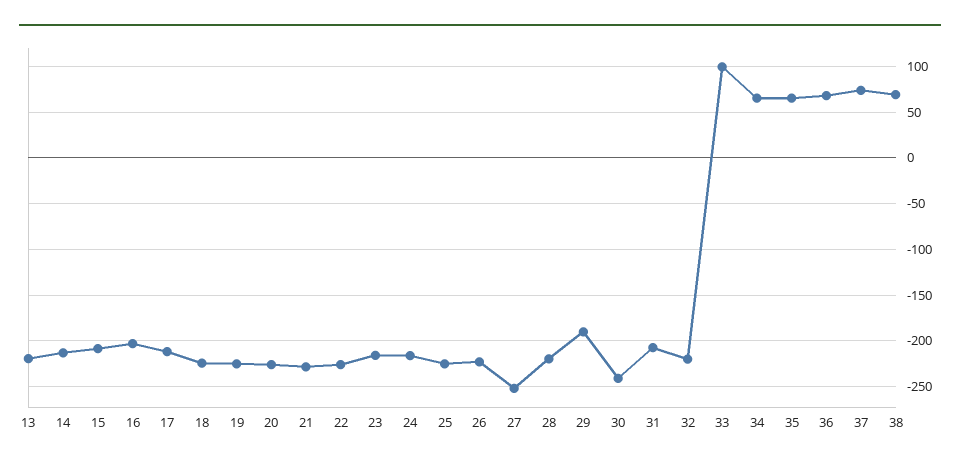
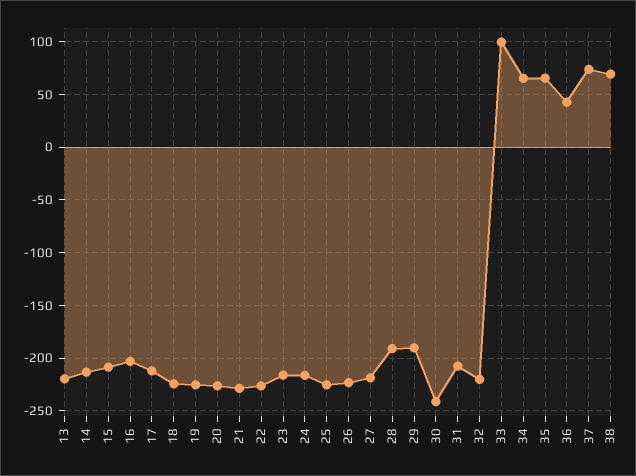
  {
    "13": -220,
    "14": -210,
    "15": -210,
    "16": -200,
    "17": -210,
    "18": -220,
    "19": -230,
    "20": -230,
    "21": -230,
    "22": -230,
    "23": -220,
    "24": -220,
    "25": -230,
    "26": -220,
-   "27": -250,
+   "27": -220,
-   "28": -220,
+   "28": -190,
    "29": -190,
    "30": -240,
    "31": -210,
    "32": -220,
    "33": 100,
    "34": 70,
    "35": 70,
-   "36": 70,
+   "36": 40,
    "37": 70,
    "38": 70
  }

